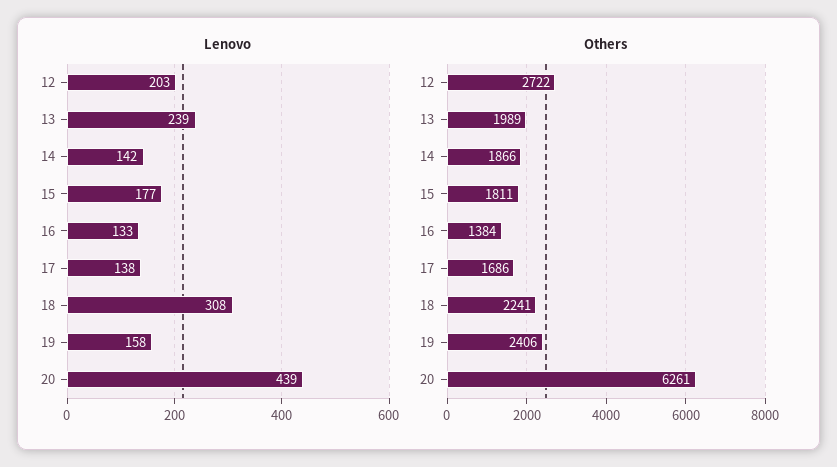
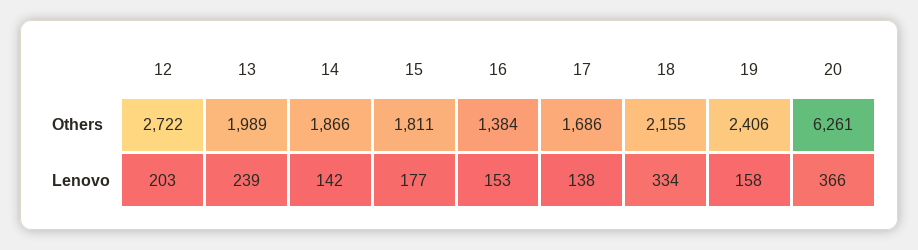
  {
    "Lenovo": {
      "12": 203,
      "13": 239,
      "14": 142,
      "15": 177,
-     "16": 133,
+     "16": 153,
      "17": 138,
-     "18": 308,
+     "18": 334,
      "19": 158,
-     "20": 439
+     "20": 366
    },
    "Others": {
      "12": 2722,
      "13": 1989,
      "14": 1866,
      "15": 1811,
      "16": 1384,
      "17": 1686,
-     "18": 2241,
+     "18": 2155,
      "19": 2406,
      "20": 6261
    }
  }

